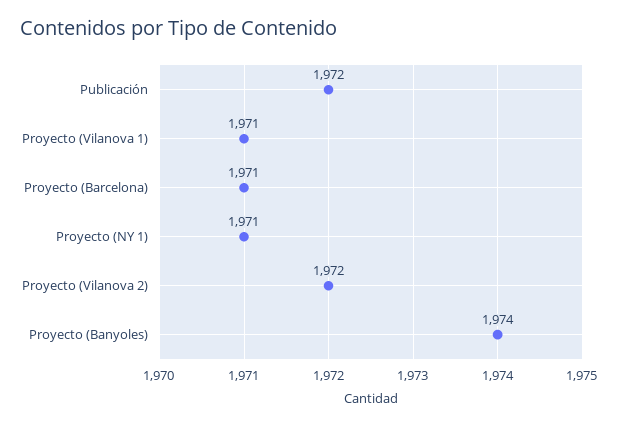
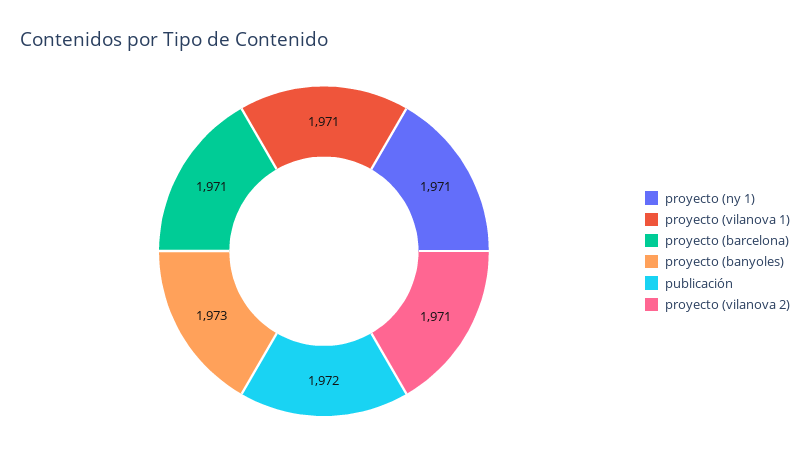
  {
    "Publicación": 1972,
    "Proyecto (Vilanova 1)": 1971,
    "Proyecto (Barcelona)": 1971,
    "Proyecto (NY 1)": 1971,
-   "Proyecto (Vilanova 2)": 1972,
+   "Proyecto (Vilanova 2)": 1971,
-   "Proyecto (Banyoles)": 1974
+   "Proyecto (Banyoles)": 1973
  }

